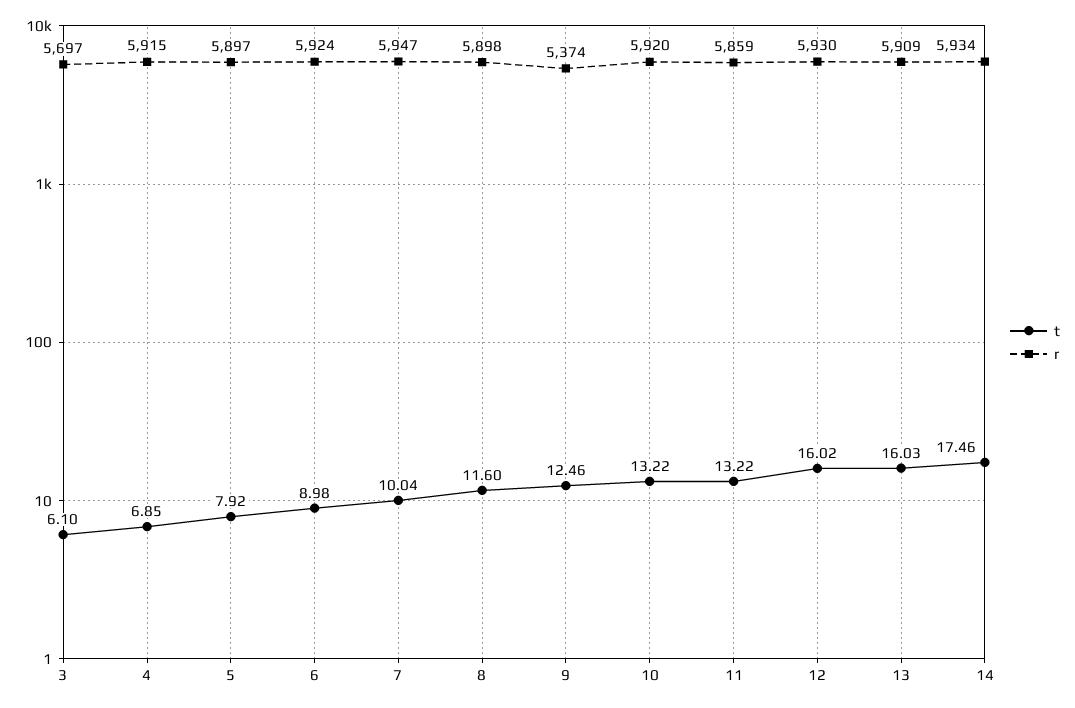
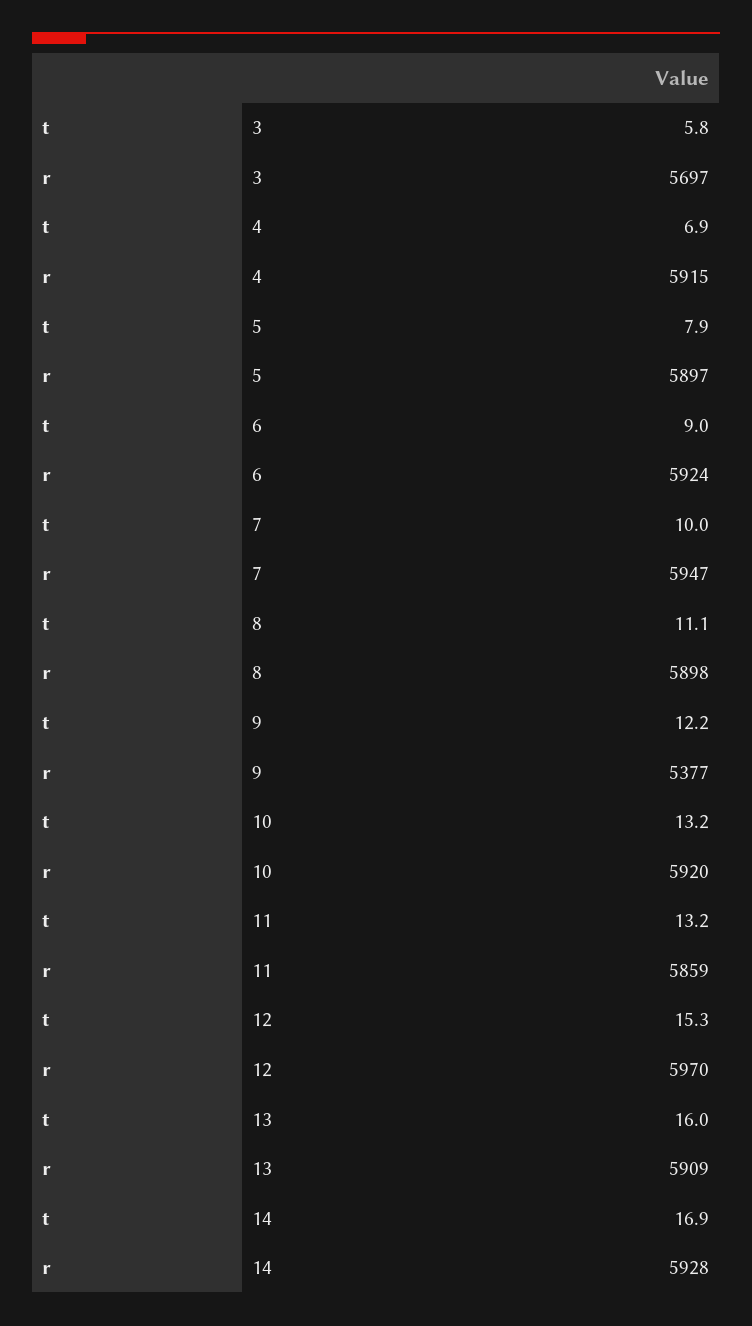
  {
    "t": {
-     "3": 6.1,
+     "3": 5.8,
      "4": 6.85,
      "5": 7.92,
      "6": 8.98,
      "7": 10.04,
-     "8": 11.6,
+     "8": 11.1,
-     "9": 12.46,
+     "9": 12.2,
      "10": 13.22,
      "11": 13.22,
-     "12": 16.02,
+     "12": 15.3,
      "13": 16.03,
-     "14": 17.46
+     "14": 16.9
    },
    "r": {
      "3": 5697,
      "4": 5915,
      "5": 5897,
      "6": 5924,
      "7": 5947,
      "8": 5898,
-     "9": 5374,
+     "9": 5377,
      "10": 5920,
      "11": 5859,
-     "12": 5930,
+     "12": 5970,
      "13": 5909,
-     "14": 5934
+     "14": 5928
    }
  }

